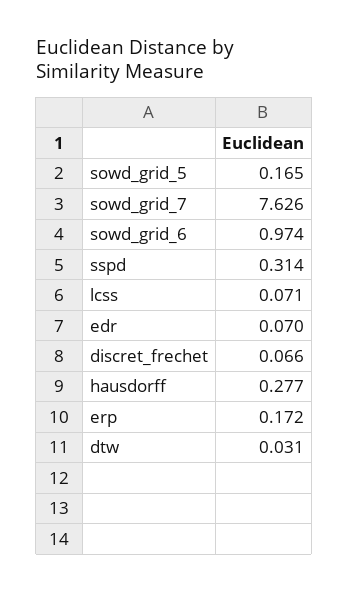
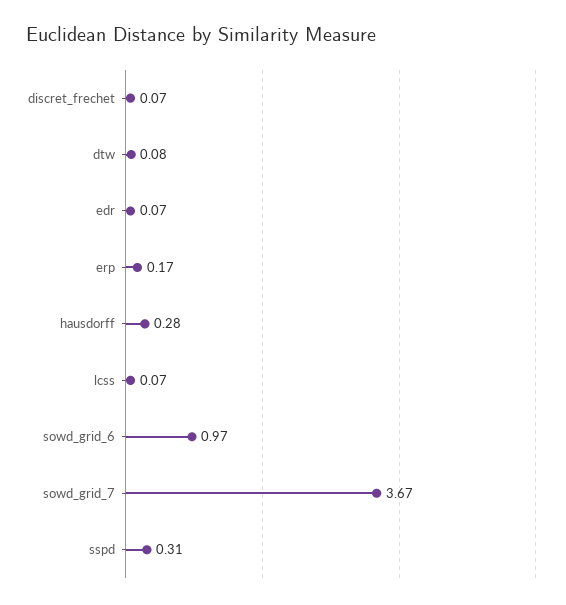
  {
-   "sowd_grid_5": 0.165,
-   "sowd_grid_7": 7.626,
+   "sowd_grid_7": 3.67,
    "sowd_grid_6": 0.974,
    "sspd": 0.314,
    "lcss": 0.071,
    "edr": 0.07,
    "discret_frechet": 0.066,
    "hausdorff": 0.277,
    "erp": 0.172,
-   "dtw": 0.031
+   "dtw": 0.08
  }

